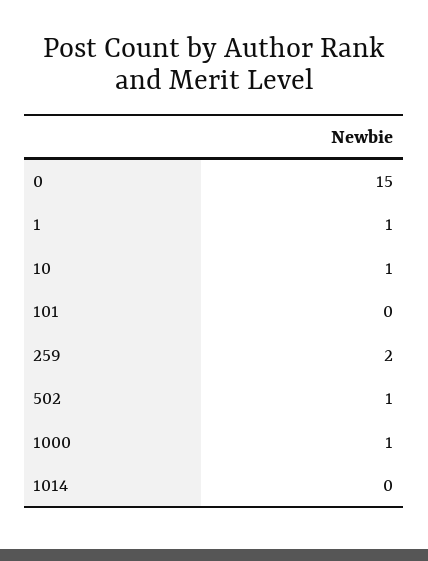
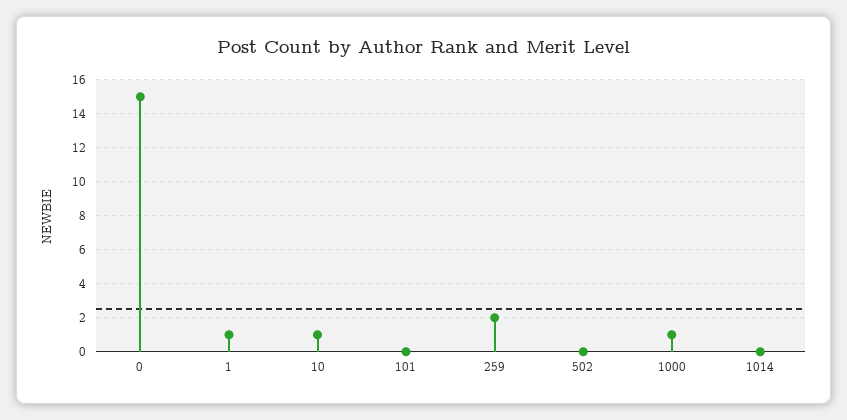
  {
    "0": 15,
    "1": 1,
    "10": 1,
    "101": 0,
    "259": 2,
-   "502": 1,
+   "502": 0,
    "1000": 1,
    "1014": 0
  }

